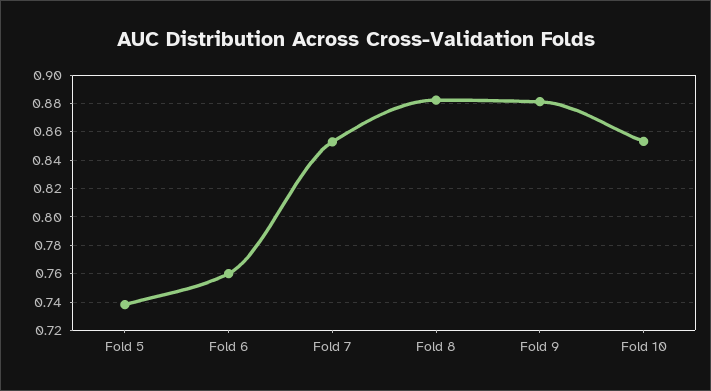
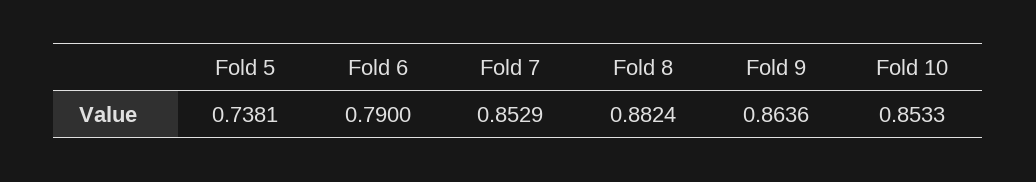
  {
    "Fold 5": 0.7381,
-   "Fold 6": 0.76,
+   "Fold 6": 0.79,
    "Fold 7": 0.8529,
    "Fold 8": 0.8824,
-   "Fold 9": 0.88,
+   "Fold 9": 0.8636,
    "Fold 10": 0.8533
  }

